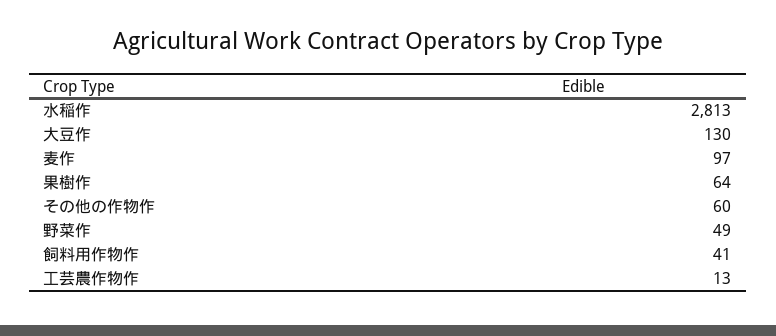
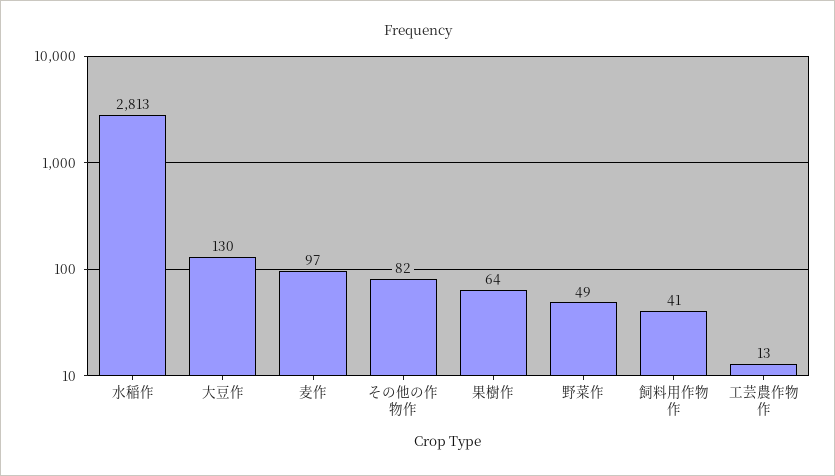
  {
    "水稲作": 2813,
    "大豆作": 130,
    "麦作": 97,
    "果樹作": 64,
-   "その他の作物作": 60,
+   "その他の作物作": 82,
    "野菜作": 49,
    "飼料用作物作": 41,
    "工芸農作物作": 13
  }

